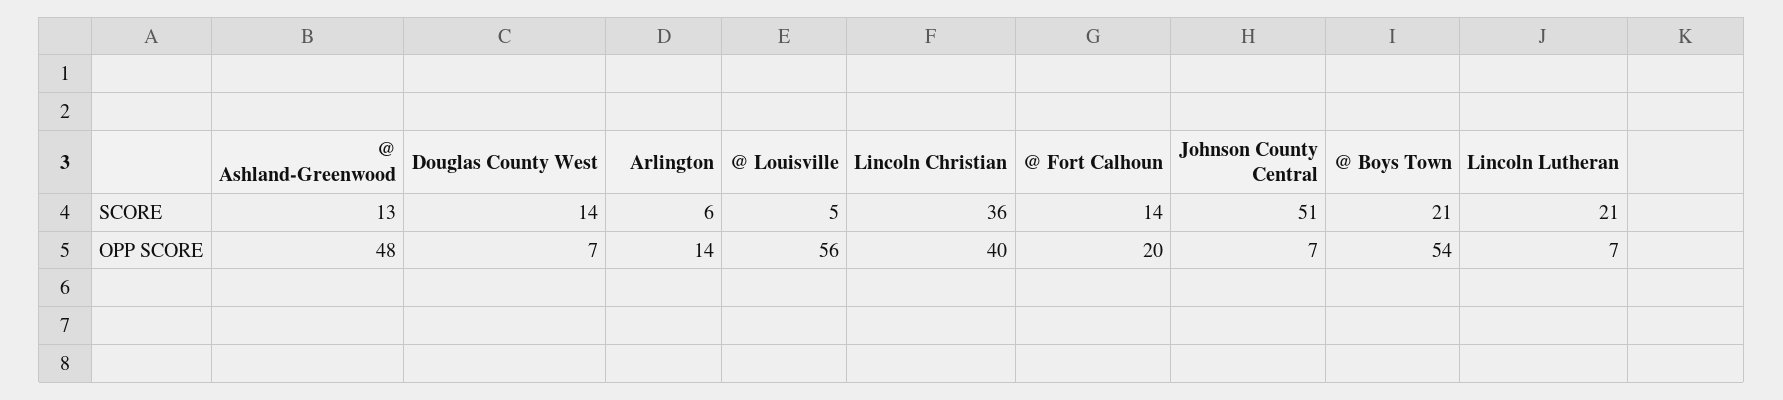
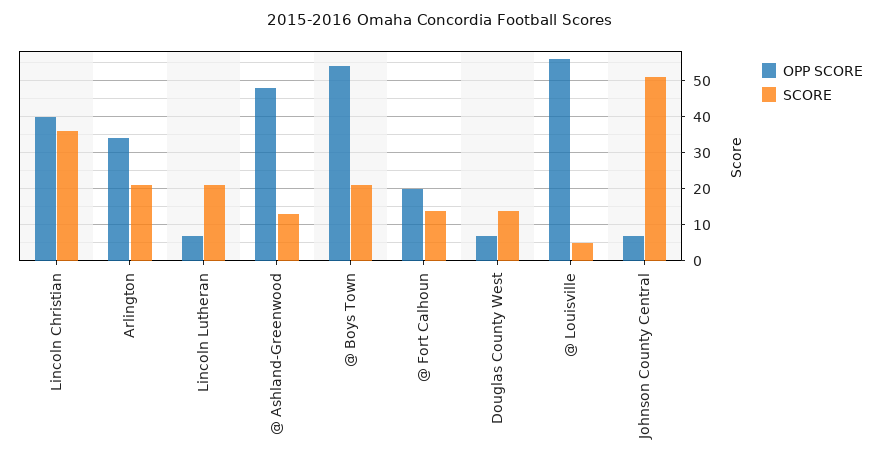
  {
    "SCORE": {
      "@ Ashland-Greenwood": 13,
      "Douglas County West": 14,
-     "Arlington": 6,
+     "Arlington": 20,
      "@ Louisville": 5,
      "Lincoln Christian": 36,
      "@ Fort Calhoun": 14,
      "Johnson County Central": 51,
      "@ Boys Town": 21,
      "Lincoln Lutheran": 21
    },
    "OPP SCORE": {
      "@ Ashland-Greenwood": 48,
      "Douglas County West": 7,
-     "Arlington": 14,
+     "Arlington": 35,
      "@ Louisville": 56,
      "Lincoln Christian": 40,
      "@ Fort Calhoun": 20,
      "Johnson County Central": 7,
      "@ Boys Town": 54,
      "Lincoln Lutheran": 7
    }
  }

